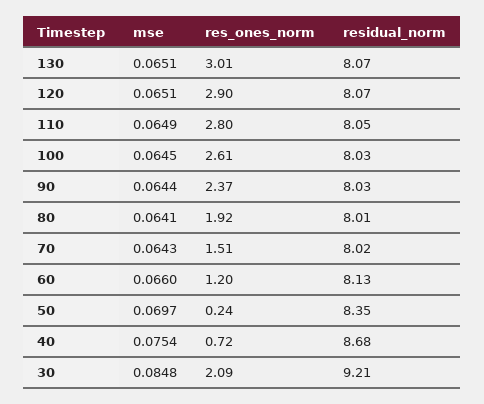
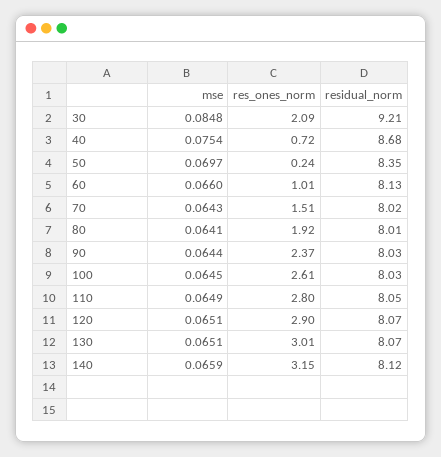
  {
    "mse": {
      "130": 0.0651,
      "120": 0.0651,
      "110": 0.0649,
      "100": 0.0645,
      "90": 0.0644,
      "80": 0.0641,
      "70": 0.0643,
      "60": 0.066,
      "50": 0.0697,
      "40": 0.0754,
-     "30": 0.0848
+     "30": 0.0848,
+     "140": 0.0659
    },
    "res_ones_norm": {
      "130": 3.01,
      "120": 2.9,
      "110": 2.8,
      "100": 2.61,
      "90": 2.37,
      "80": 1.92,
      "70": 1.51,
-     "60": 1.2,
+     "60": 1.01,
      "50": 0.24,
      "40": 0.72,
-     "30": 2.09
+     "30": 2.09,
+     "140": 3.15
    },
    "residual_norm": {
      "130": 8.07,
      "120": 8.07,
      "110": 8.05,
      "100": 8.03,
      "90": 8.03,
      "80": 8.01,
      "70": 8.02,
      "60": 8.13,
      "50": 8.35,
      "40": 8.68,
-     "30": 9.21
+     "30": 9.21,
+     "140": 8.12
    }
  }

